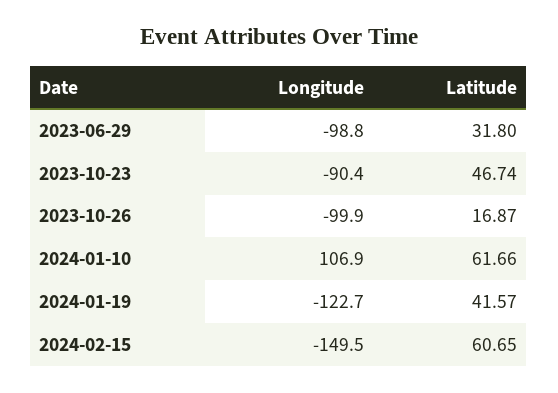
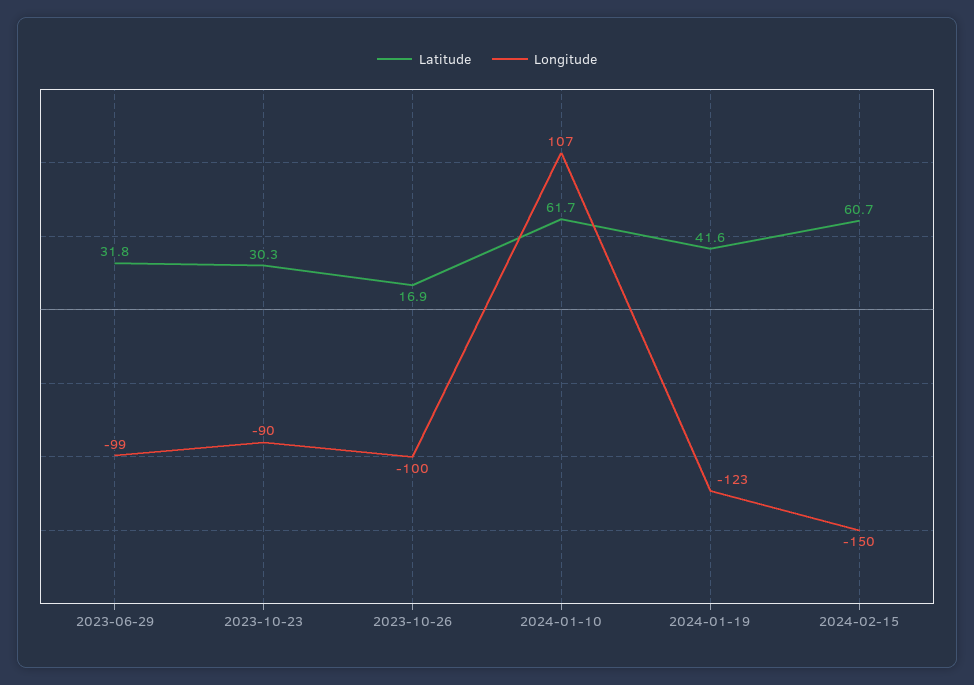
  {
    "Longitude": {
      "2023-06-29": -98.8,
      "2023-10-23": -90.4,
      "2023-10-26": -99.9,
      "2024-01-10": 106.9,
      "2024-01-19": -122.7,
      "2024-02-15": -149.5
    },
    "Latitude": {
      "2023-06-29": 31.8,
-     "2023-10-23": 46.74,
+     "2023-10-23": 30.3,
      "2023-10-26": 16.87,
      "2024-01-10": 61.66,
      "2024-01-19": 41.57,
      "2024-02-15": 60.65
    }
  }

